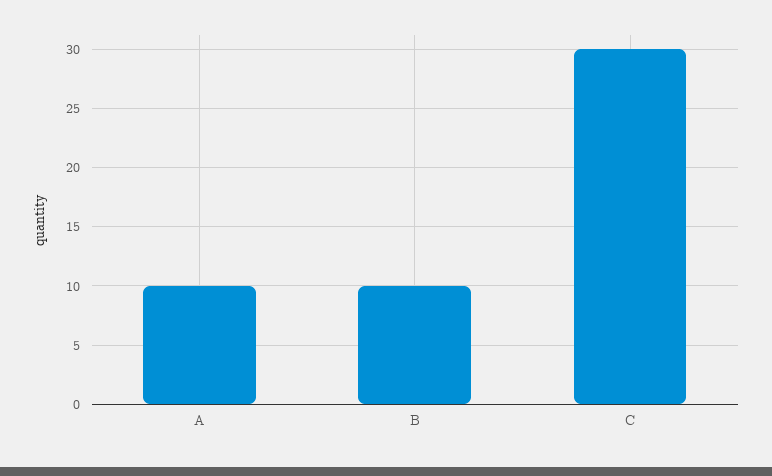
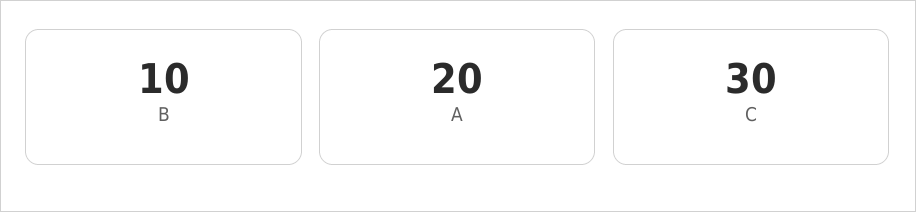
  {
-   "A": 10,
+   "A": 20,
    "B": 10,
    "C": 30
  }

